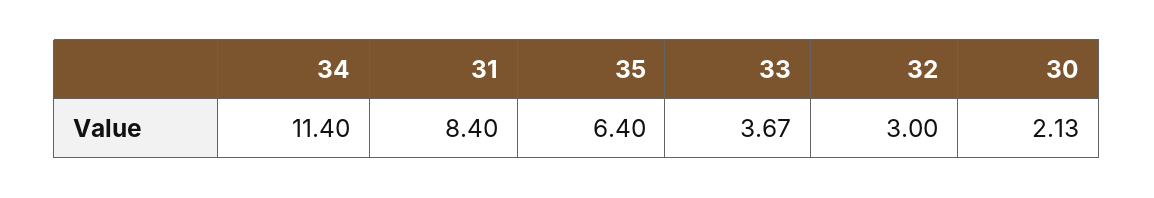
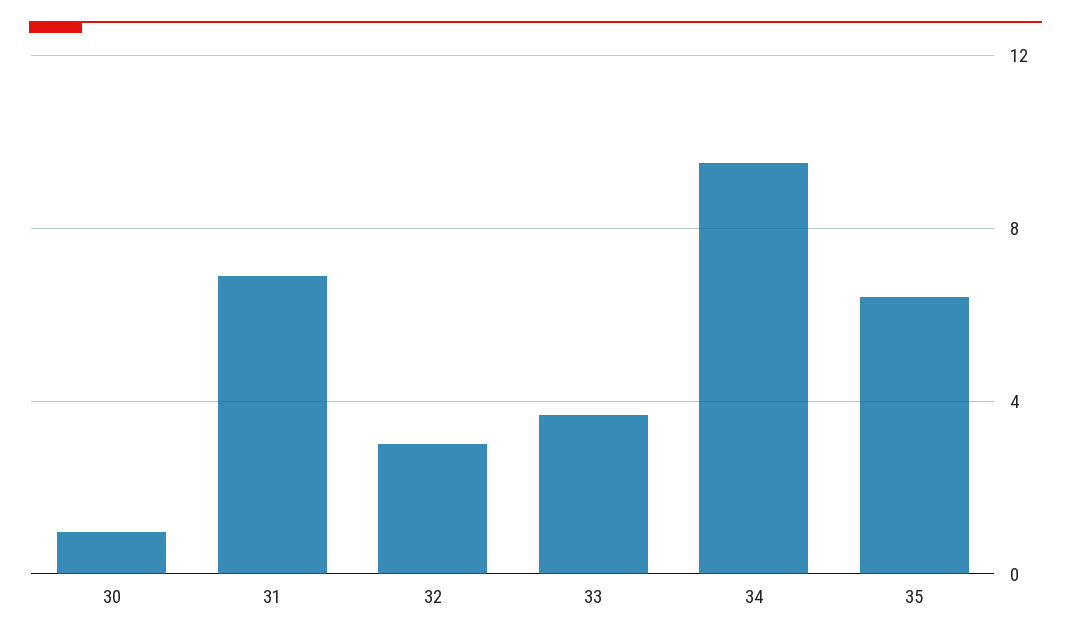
  {
-   "34": 11.4,
+   "34": 9.5,
-   "31": 8.4,
+   "31": 7,
    "35": 6.4,
    "33": 3.67,
    "32": 3,
-   "30": 2.13
+   "30": 1
  }

